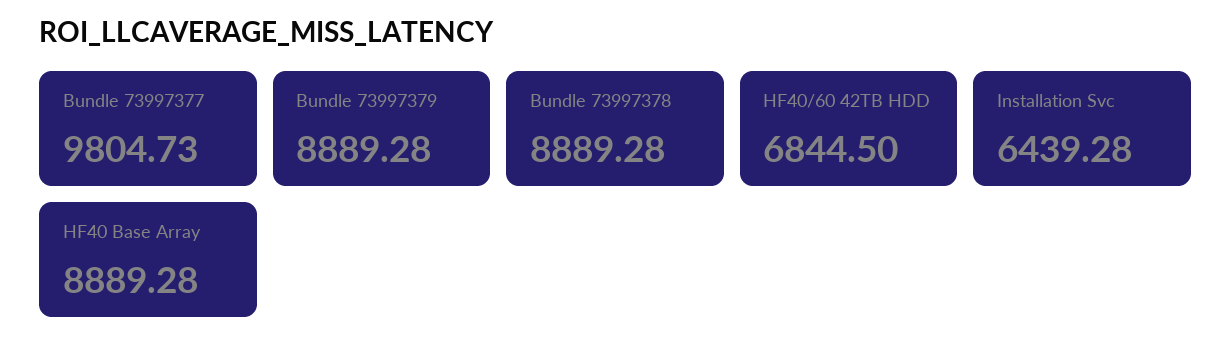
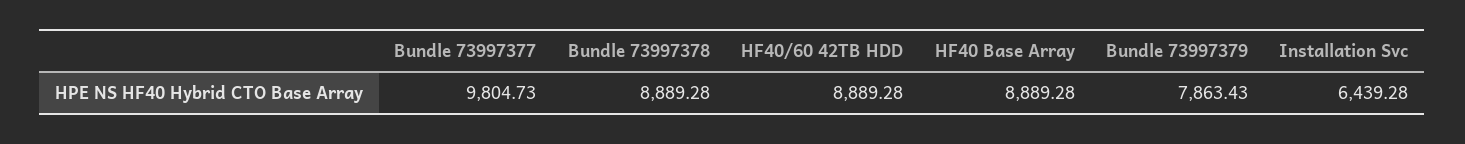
  {
    "Bundle 73997377": 9804.73,
-   "Bundle 73997379": 8889.28,
+   "Bundle 73997379": 7863.43,
    "Bundle 73997378": 8889.28,
-   "HF40/60 42TB HDD": 6844.5,
+   "HF40/60 42TB HDD": 8889.28,
    "Installation Svc": 6439.28,
    "HF40 Base Array": 8889.28
  }

